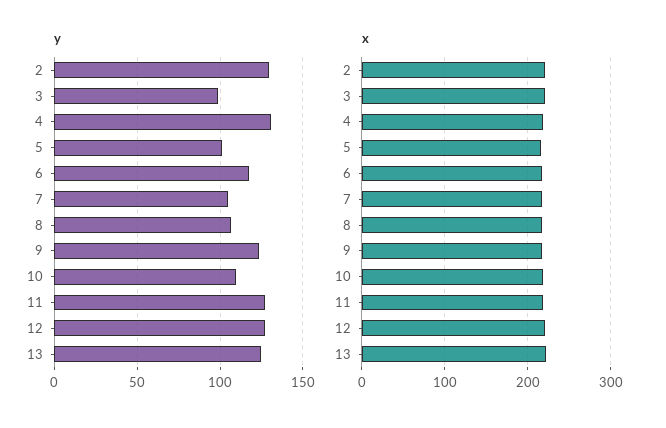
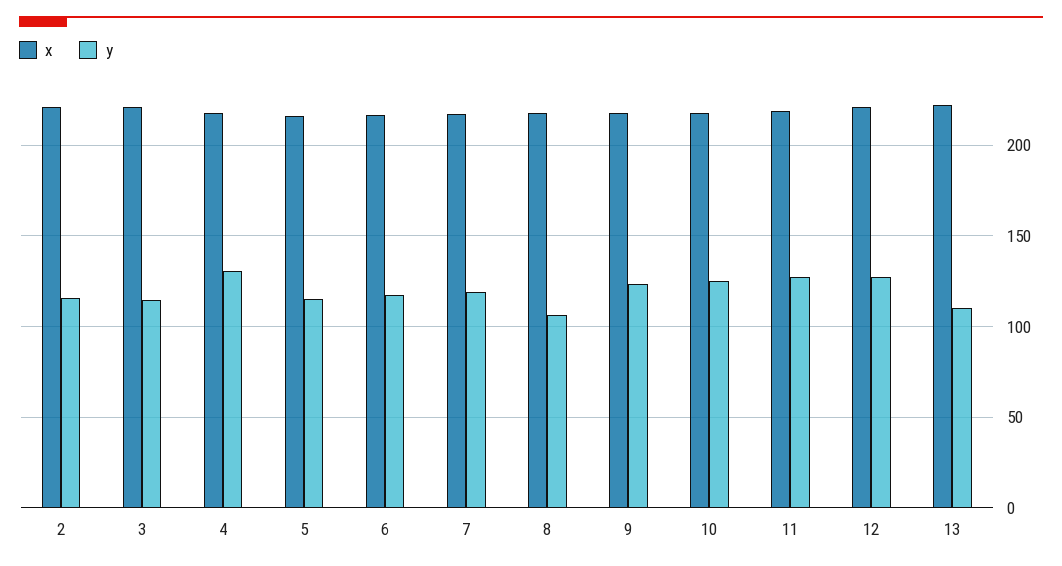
  {
    "y": {
-     "2": 130,
+     "2": 115,
-     "3": 100,
+     "3": 115,
      "4": 130,
-     "5": 100,
+     "5": 115,
      "6": 115,
-     "7": 105,
+     "7": 120,
      "8": 105,
      "9": 125,
-     "10": 110,
+     "10": 125,
      "11": 125,
      "12": 125,
-     "13": 125
+     "13": 110
    },
    "x": {
      "2": 220,
      "3": 220,
      "4": 220,
      "5": 215,
      "6": 215,
      "7": 215,
      "8": 220,
      "9": 220,
      "10": 220,
      "11": 220,
      "12": 220,
      "13": 220
    }
  }

